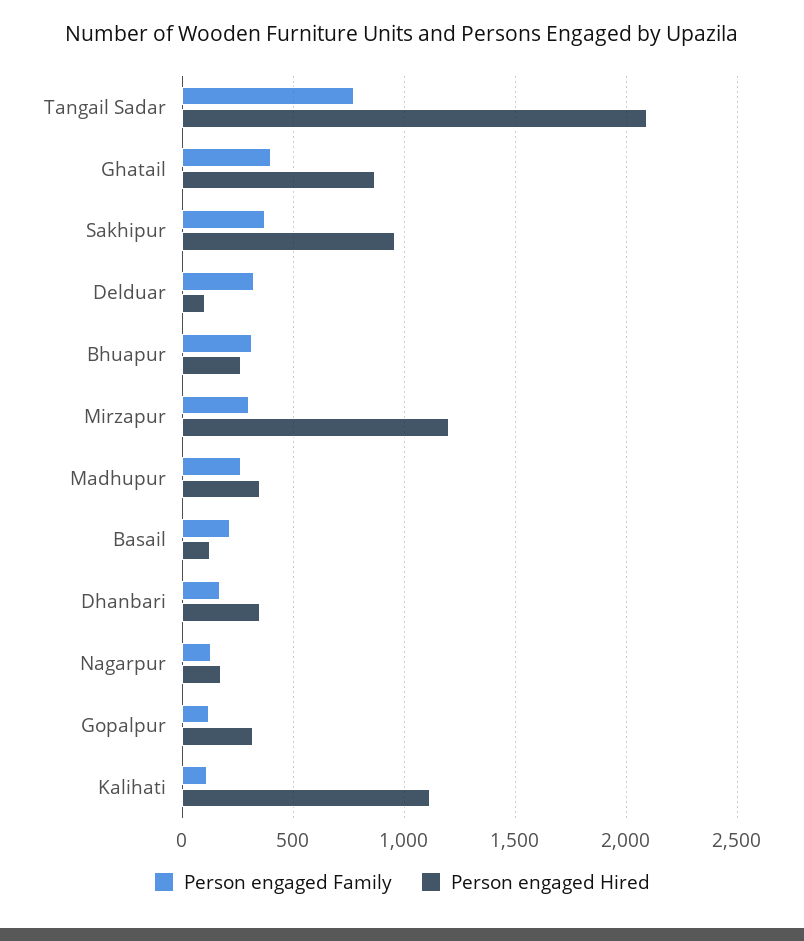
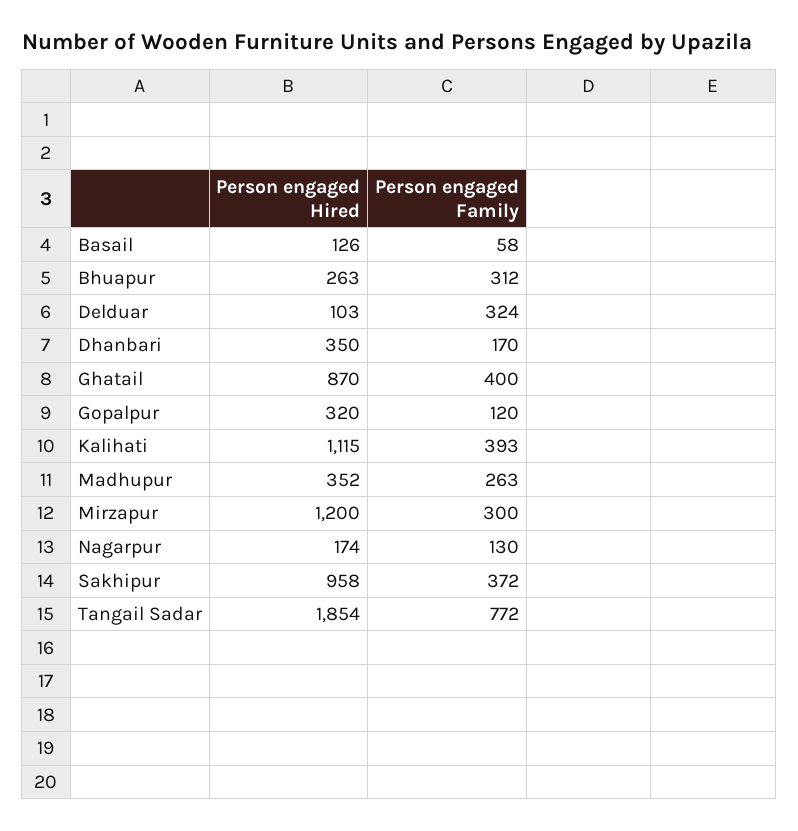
  {
    "Person engaged Family": {
      "Tangail Sadar": 772,
      "Ghatail": 400,
      "Sakhipur": 372,
      "Delduar": 324,
      "Bhuapur": 312,
      "Mirzapur": 300,
      "Madhupur": 263,
-     "Basail": 200,
+     "Basail": 58,
      "Dhanbari": 170,
      "Nagarpur": 130,
      "Gopalpur": 120,
-     "Kalihati": 100
+     "Kalihati": 393
    },
    "Person engaged Hired": {
-     "Tangail Sadar": 2100,
+     "Tangail Sadar": 1854,
      "Ghatail": 870,
      "Sakhipur": 958,
      "Delduar": 103,
      "Bhuapur": 263,
      "Mirzapur": 1200,
      "Madhupur": 352,
      "Basail": 126,
      "Dhanbari": 350,
      "Nagarpur": 174,
      "Gopalpur": 320,
      "Kalihati": 1115
    }
  }

